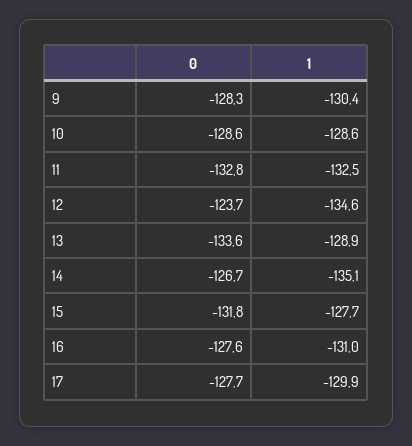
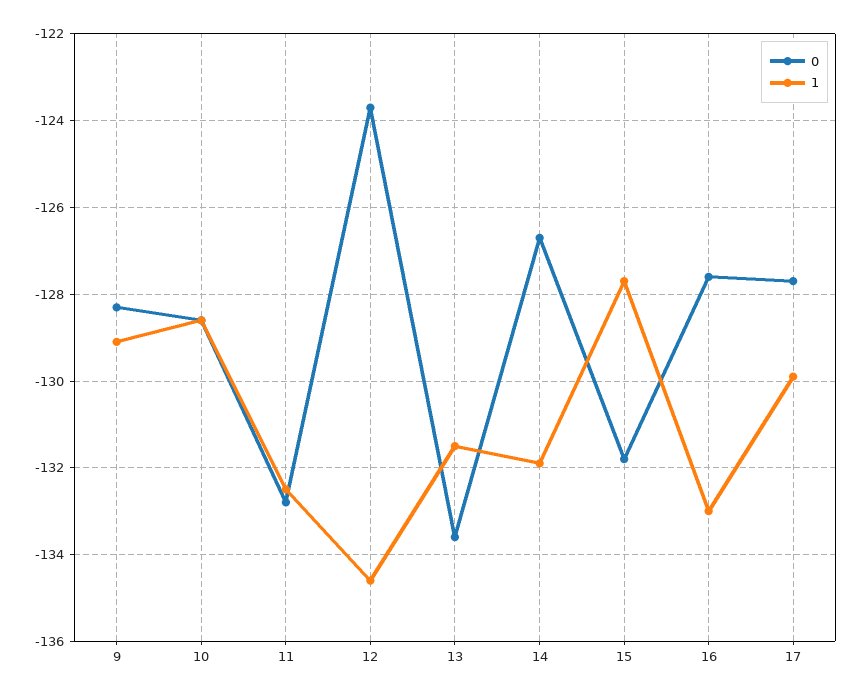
  {
    "0": {
      "9": -128.3,
      "10": -128.6,
      "11": -132.8,
      "12": -123.7,
      "13": -133.6,
      "14": -126.7,
      "15": -131.8,
      "16": -127.6,
      "17": -127.7
    },
    "1": {
-     "9": -130.4,
+     "9": -129,
      "10": -128.6,
      "11": -132.5,
      "12": -134.6,
-     "13": -128.9,
+     "13": -131.5,
-     "14": -135.1,
+     "14": -132,
      "15": -127.7,
-     "16": -131,
+     "16": -133,
      "17": -129.9
    }
  }

